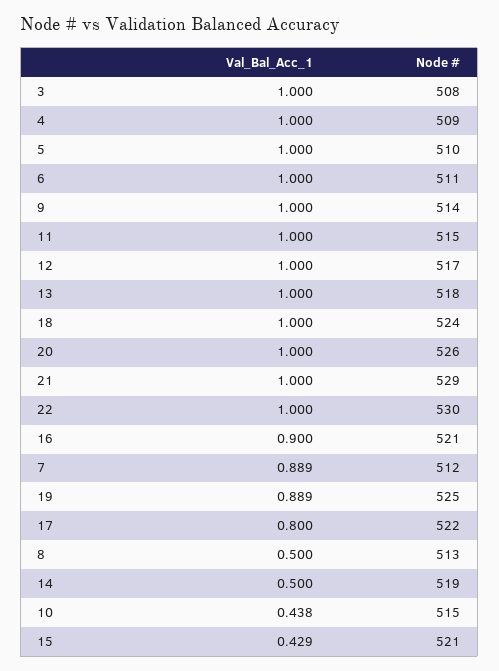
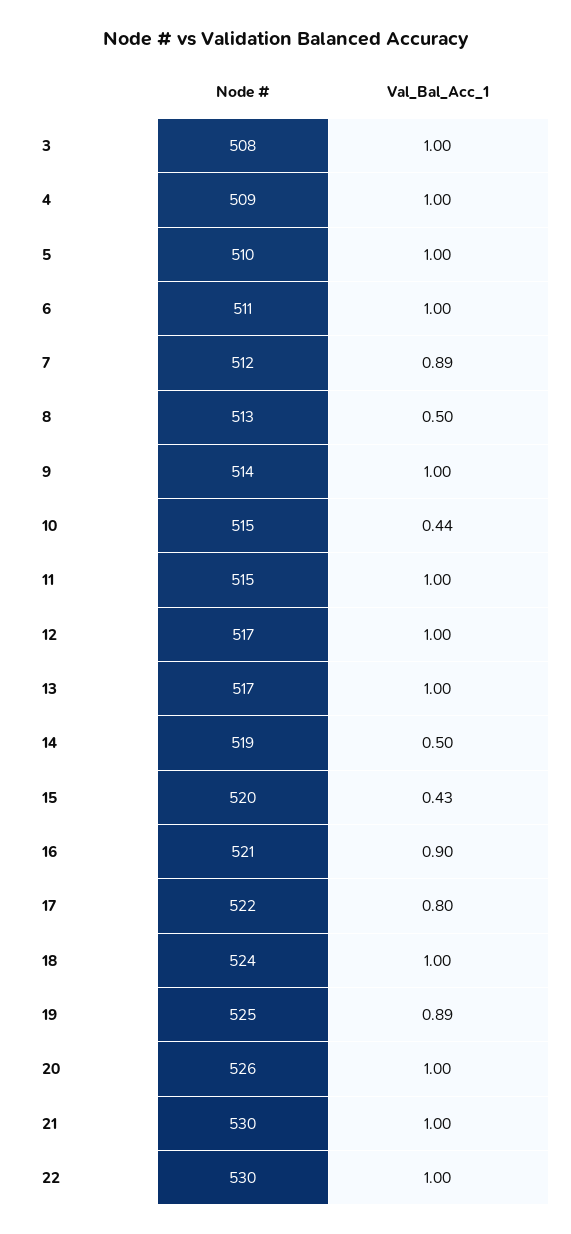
  {
    "Val_Bal_Acc_1": {
      "3": 1,
      "4": 1,
      "5": 1,
      "6": 1,
      "9": 1,
      "11": 1,
      "12": 1,
      "13": 1,
      "18": 1,
      "20": 1,
      "21": 1,
      "22": 1,
      "16": 0.9,
      "7": 0.889,
      "19": 0.889,
      "17": 0.8,
      "8": 0.5,
      "14": 0.5,
      "10": 0.438,
      "15": 0.429
    },
    "Node #": {
      "3": 508,
      "4": 509,
      "5": 510,
      "6": 511,
      "9": 514,
      "11": 515,
      "12": 517,
-     "13": 518,
+     "13": 517,
      "18": 524,
      "20": 526,
-     "21": 529,
+     "21": 530,
      "22": 530,
      "16": 521,
      "7": 512,
      "19": 525,
      "17": 522,
      "8": 513,
      "14": 519,
      "10": 515,
-     "15": 521
+     "15": 520
    }
  }

